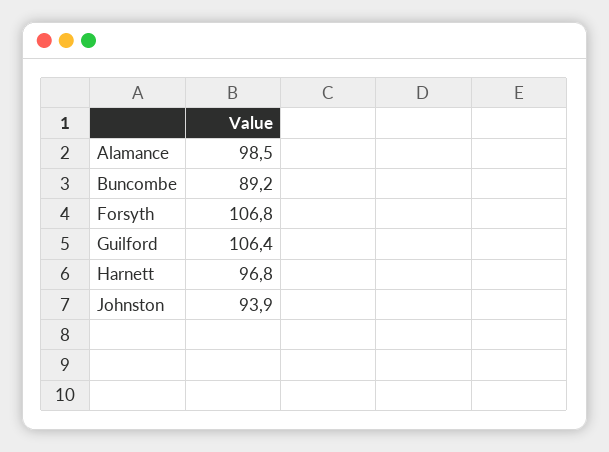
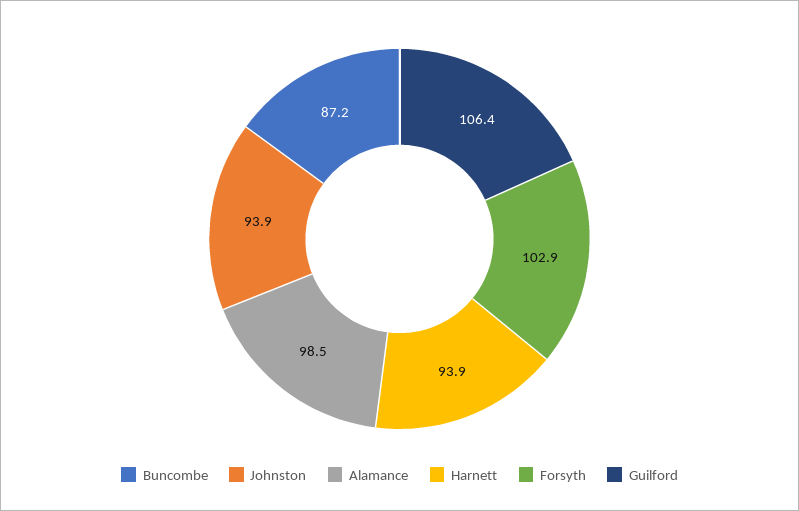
  {
    "Alamance": 98.5,
-   "Buncombe": 89.2,
+   "Buncombe": 87.2,
-   "Forsyth": 106.8,
+   "Forsyth": 102.9,
    "Guilford": 106.4,
-   "Harnett": 96.8,
+   "Harnett": 93.9,
    "Johnston": 93.9
  }

